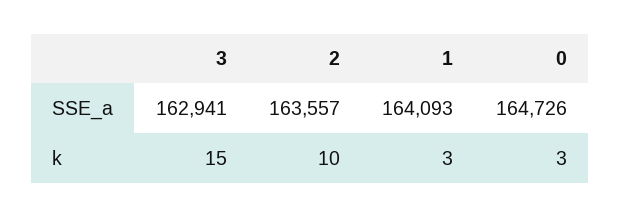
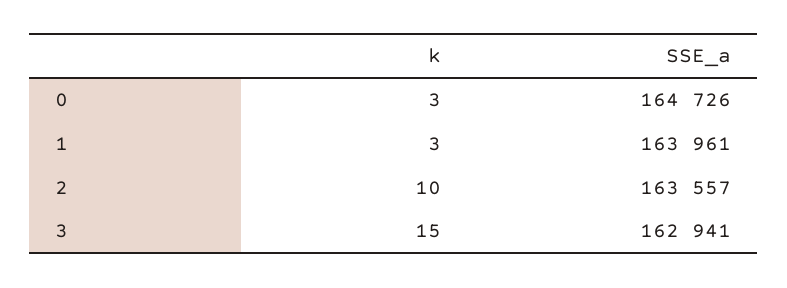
  {
    "3": {
      "SSE_a": 162941,
      "k": 15
    },
    "2": {
      "SSE_a": 163557,
      "k": 10
    },
    "1": {
-     "SSE_a": 164093,
+     "SSE_a": 163961,
      "k": 3
    },
    "0": {
      "SSE_a": 164726,
      "k": 3
    }
  }

